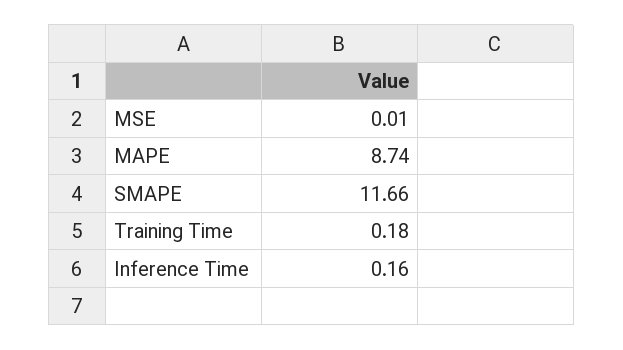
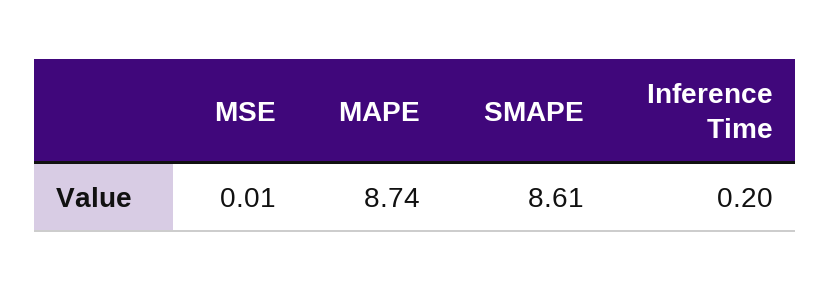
  {
    "MSE": 0.01,
    "MAPE": 8.74,
-   "SMAPE": 11.66,
+   "SMAPE": 8.61,
-   "Training Time": 0.18,
-   "Inference Time": 0.16
+   "Inference Time": 0.2
  }

